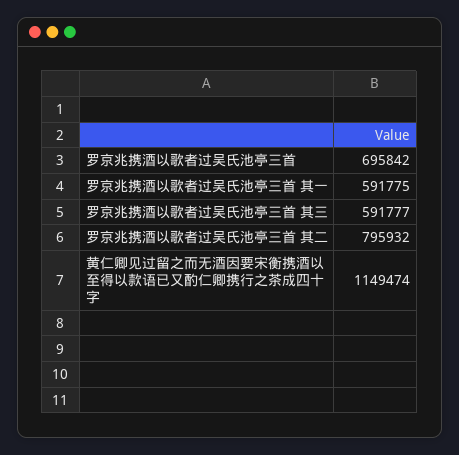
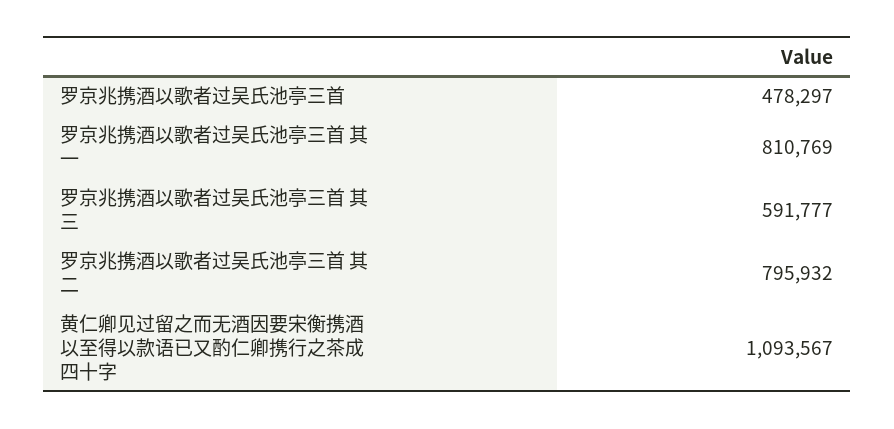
  {
-   "罗京兆携酒以歌者过吴氏池亭三首": 695842,
+   "罗京兆携酒以歌者过吴氏池亭三首": 478297,
-   "罗京兆携酒以歌者过吴氏池亭三首 其一": 591775,
+   "罗京兆携酒以歌者过吴氏池亭三首 其一": 810769,
    "罗京兆携酒以歌者过吴氏池亭三首 其三": 591777,
    "罗京兆携酒以歌者过吴氏池亭三首 其二": 795932,
-   "黄仁卿见过留之而无酒因要宋衡携酒以至得以款语已又酌仁卿携行之茶成四十字": 1149474
+   "黄仁卿见过留之而无酒因要宋衡携酒以至得以款语已又酌仁卿携行之茶成四十字": 1093567
  }

